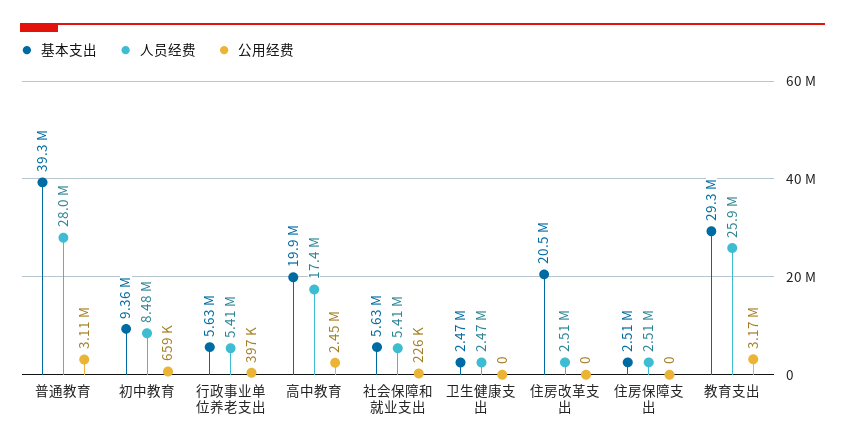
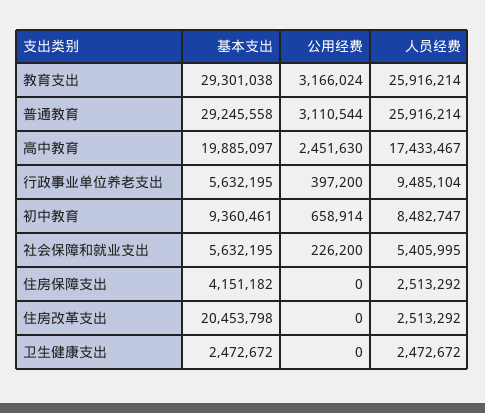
  {
    "基本支出": {
-     "普通教育": 39300000,
+     "普通教育": 29245558,
      "初中教育": 9360461,
      "行政事业单位养老支出": 5632195,
      "高中教育": 19885097,
      "社会保障和就业支出": 5632195,
      "卫生健康支出": 2472672,
      "住房改革支出": 20453798,
-     "住房保障支出": 2510000,
+     "住房保障支出": 4151182,
      "教育支出": 29301038
    },
    "人员经费": {
-     "普通教育": 28000000,
+     "普通教育": 25916214,
      "初中教育": 8482747,
-     "行政事业单位养老支出": 5410000,
+     "行政事业单位养老支出": 9485104,
      "高中教育": 17433467,
      "社会保障和就业支出": 5405995,
      "卫生健康支出": 2472672,
      "住房改革支出": 2513292,
      "住房保障支出": 2513292,
      "教育支出": 25916214
    },
    "公用经费": {
      "普通教育": 3110544,
      "初中教育": 658914,
      "行政事业单位养老支出": 397200,
      "高中教育": 2451630,
      "社会保障和就业支出": 226200,
      "卫生健康支出": 0,
      "住房改革支出": 0,
      "住房保障支出": 0,
      "教育支出": 3166024
    }
  }

